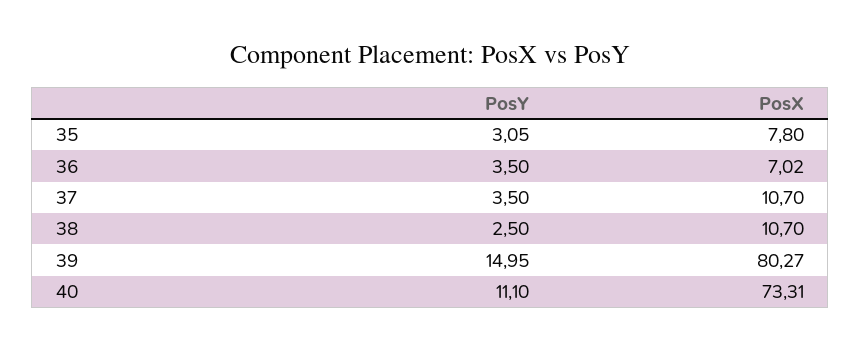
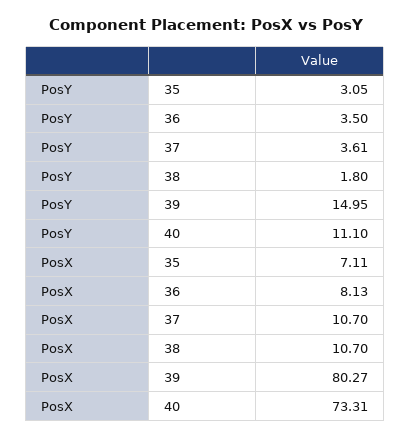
  {
    "PosY": {
      "35": 3.05,
      "36": 3.5,
-     "37": 3.5,
+     "37": 3.61,
-     "38": 2.5,
+     "38": 1.8,
      "39": 14.95,
      "40": 11.1
    },
    "PosX": {
-     "35": 7.8,
+     "35": 7.11,
-     "36": 7.02,
+     "36": 8.13,
      "37": 10.7,
      "38": 10.7,
      "39": 80.27,
      "40": 73.31
    }
  }

